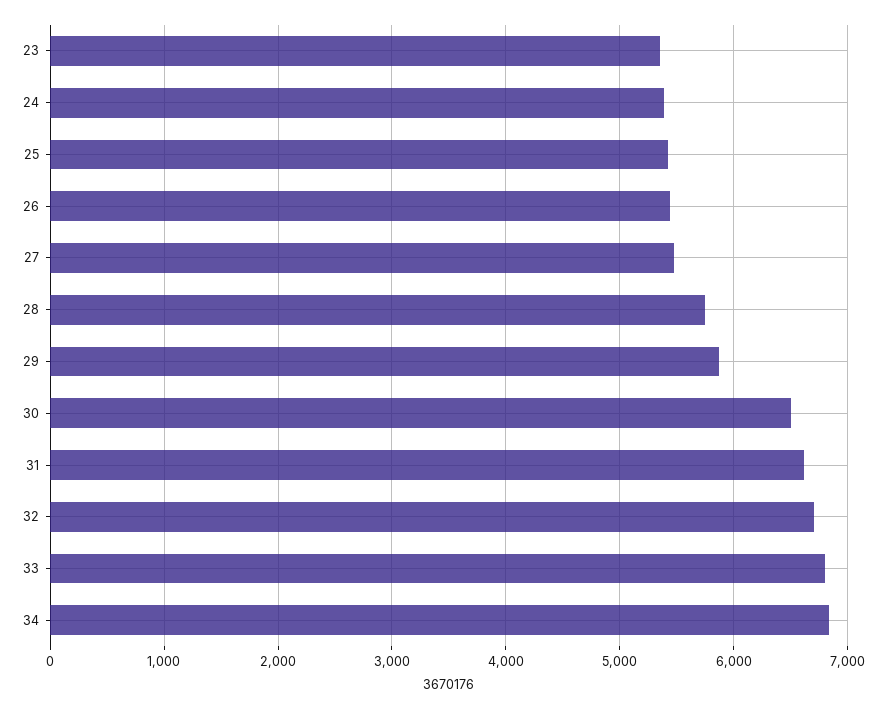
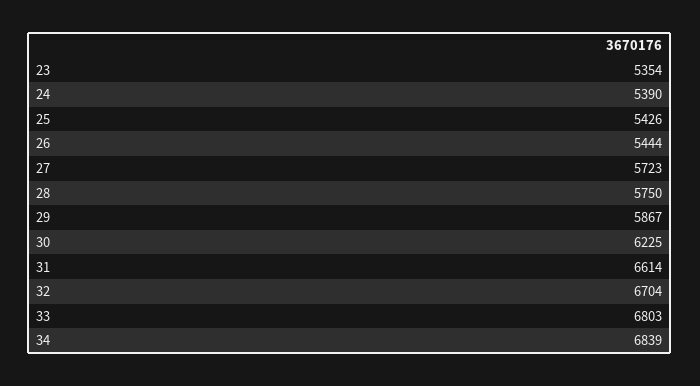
  {
    "23": 5354,
    "24": 5390,
    "25": 5426,
    "26": 5444,
-   "27": 5500,
+   "27": 5723,
    "28": 5750,
    "29": 5867,
-   "30": 6500,
+   "30": 6225,
    "31": 6614,
    "32": 6704,
    "33": 6803,
    "34": 6839
  }

